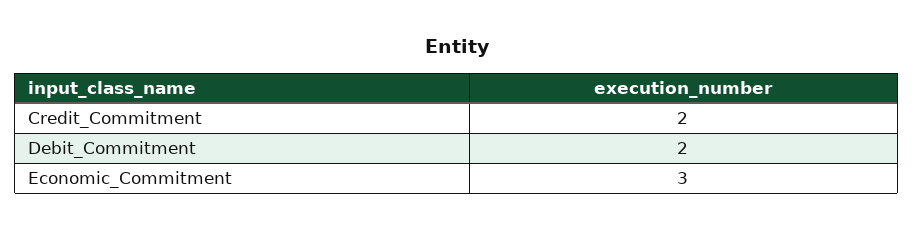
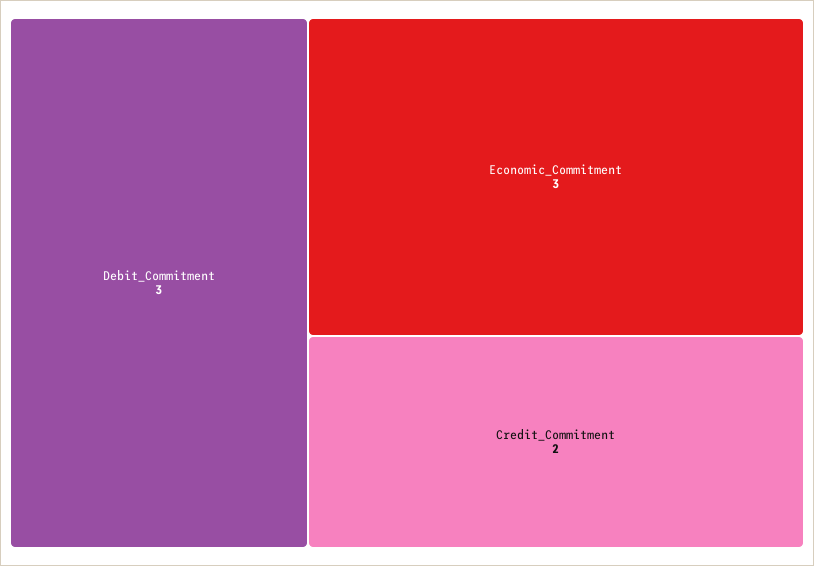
  {
    "Credit_Commitment": 2,
-   "Debit_Commitment": 2,
+   "Debit_Commitment": 3,
    "Economic_Commitment": 3
  }

